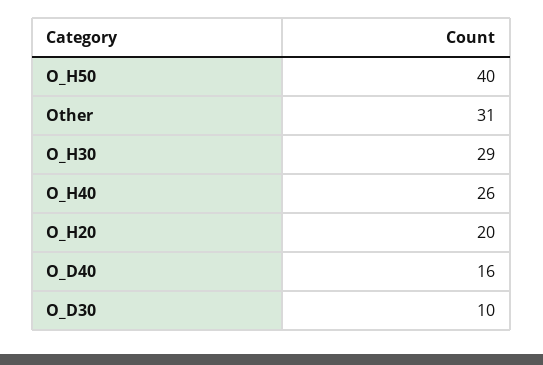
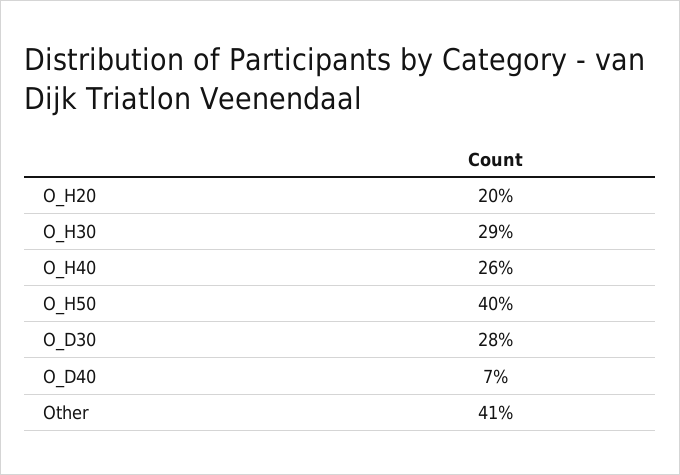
  {
    "O_H50": 40,
-   "Other": 31,
+   "Other": 41,
    "O_H30": 29,
    "O_H40": 26,
    "O_H20": 20,
-   "O_D40": 16,
+   "O_D40": 7,
-   "O_D30": 10
+   "O_D30": 28
  }

